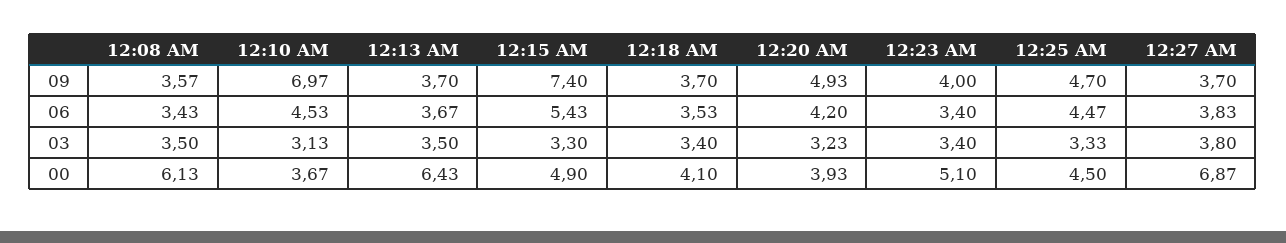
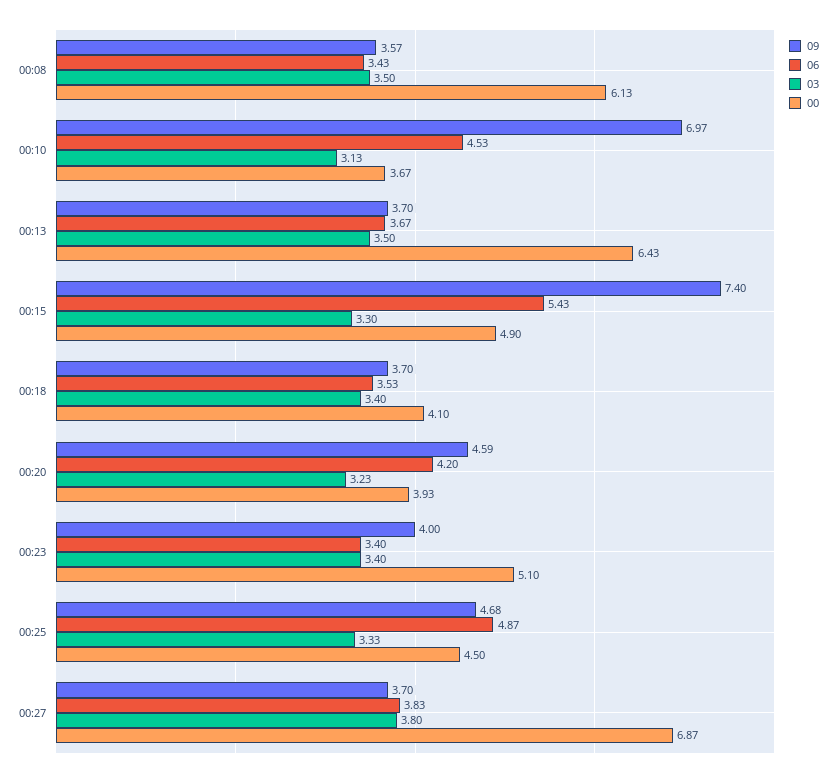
  {
    "09": {
      "12:08 AM": 3.57,
      "12:10 AM": 6.97,
      "12:13 AM": 3.7,
      "12:15 AM": 7.4,
      "12:18 AM": 3.7,
-     "12:20 AM": 4.93,
+     "12:20 AM": 4.59,
      "12:23 AM": 4,
-     "12:25 AM": 4.7,
+     "12:25 AM": 4.68,
      "12:27 AM": 3.7
    },
    "06": {
      "12:08 AM": 3.43,
      "12:10 AM": 4.53,
      "12:13 AM": 3.67,
      "12:15 AM": 5.43,
      "12:18 AM": 3.53,
      "12:20 AM": 4.2,
      "12:23 AM": 3.4,
-     "12:25 AM": 4.47,
+     "12:25 AM": 4.87,
      "12:27 AM": 3.83
    },
    "03": {
      "12:08 AM": 3.5,
      "12:10 AM": 3.13,
      "12:13 AM": 3.5,
      "12:15 AM": 3.3,
      "12:18 AM": 3.4,
      "12:20 AM": 3.23,
      "12:23 AM": 3.4,
      "12:25 AM": 3.33,
      "12:27 AM": 3.8
    },
    "00": {
      "12:08 AM": 6.13,
      "12:10 AM": 3.67,
      "12:13 AM": 6.43,
      "12:15 AM": 4.9,
      "12:18 AM": 4.1,
      "12:20 AM": 3.93,
      "12:23 AM": 5.1,
      "12:25 AM": 4.5,
      "12:27 AM": 6.87
    }
  }

